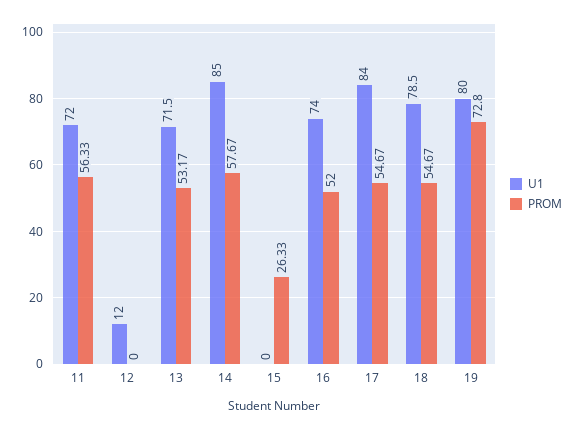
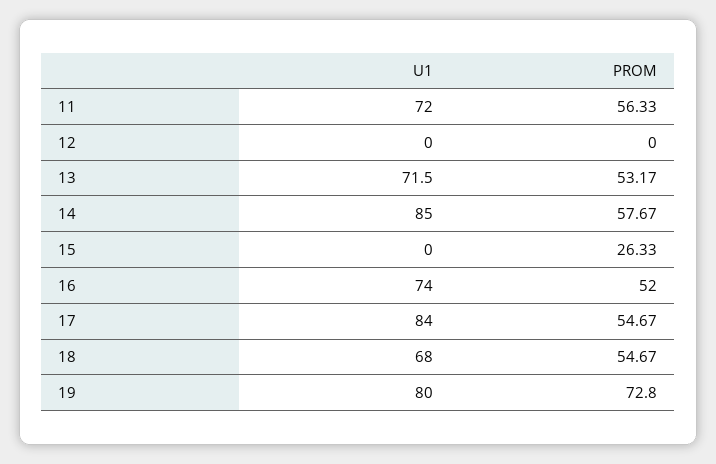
  {
    "U1": {
      "11": 72,
-     "12": 12,
+     "12": 0,
      "13": 71.5,
      "14": 85,
      "15": 0,
      "16": 74,
      "17": 84,
-     "18": 78.5,
+     "18": 68,
      "19": 80
    },
    "PROM": {
      "11": 56.33,
      "12": 0,
      "13": 53.17,
      "14": 57.67,
      "15": 26.33,
      "16": 52,
      "17": 54.67,
      "18": 54.67,
      "19": 72.8
    }
  }

